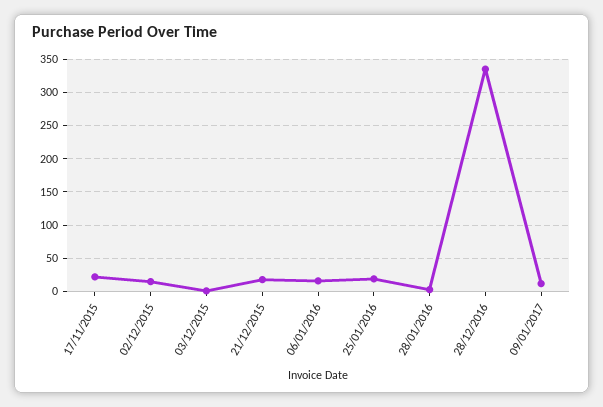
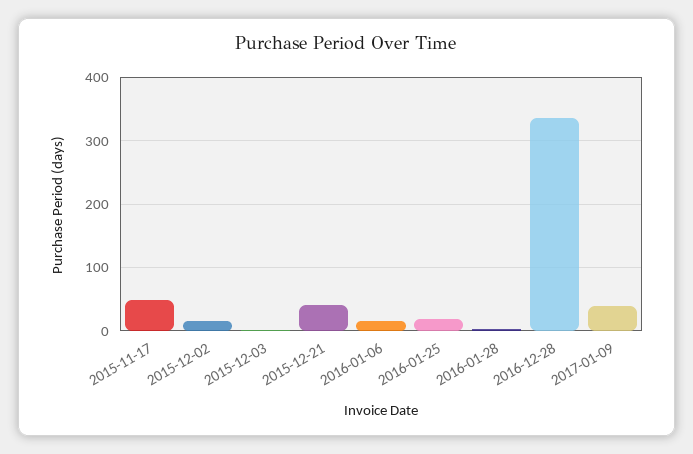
  {
-   "17/11/2015": 20,
+   "17/11/2015": 50,
    "02/12/2015": 20,
    "03/12/2015": 0,
-   "21/12/2015": 20,
+   "21/12/2015": 40,
    "06/01/2016": 20,
    "25/01/2016": 20,
    "28/01/2016": 0,
    "28/12/2016": 340,
-   "09/01/2017": 10
+   "09/01/2017": 40
  }

